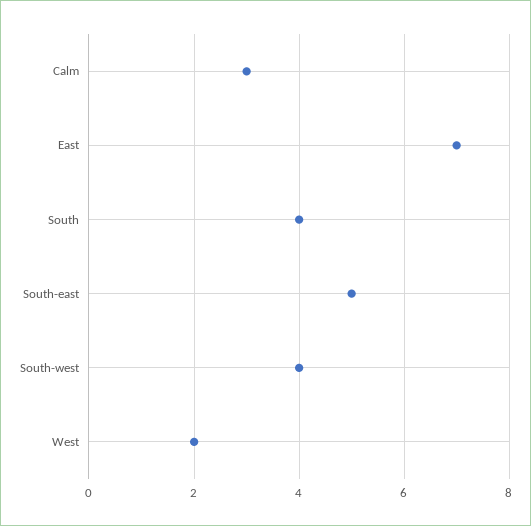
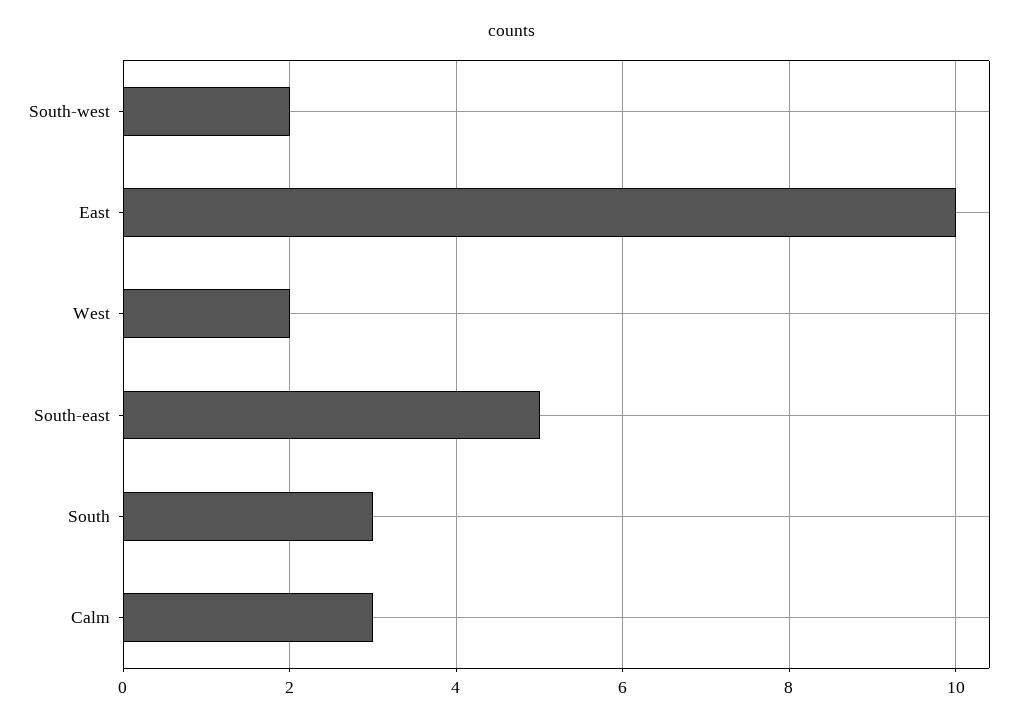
  {
    "Calm": 3,
-   "East": 7,
+   "East": 10,
-   "South": 4,
+   "South": 3,
    "South-east": 5,
-   "South-west": 4,
+   "South-west": 2,
    "West": 2
  }

